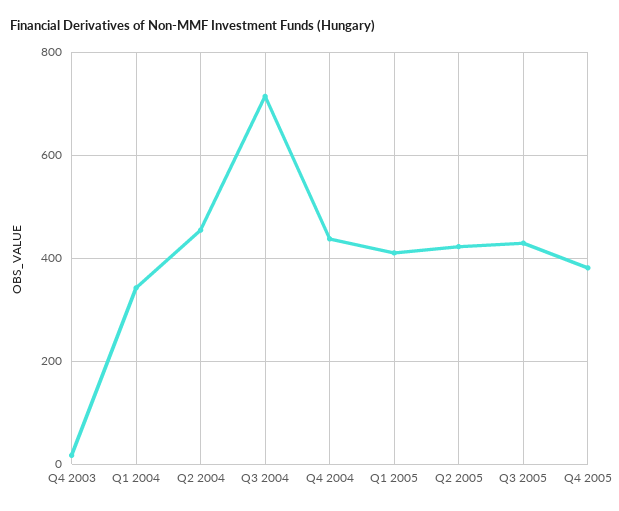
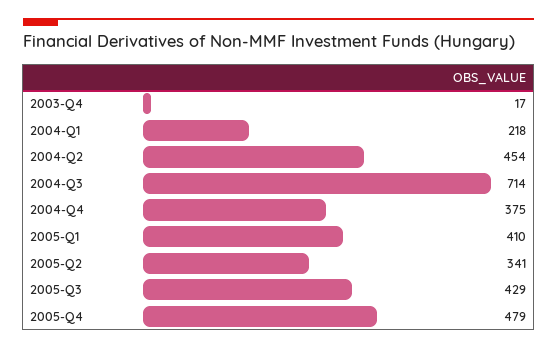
  {
    "Q4 2003": 17,
-   "Q1 2004": 340,
+   "Q1 2004": 218,
    "Q2 2004": 454,
    "Q3 2004": 714,
-   "Q4 2004": 440,
+   "Q4 2004": 375,
    "Q1 2005": 410,
-   "Q2 2005": 420,
+   "Q2 2005": 341,
    "Q3 2005": 429,
-   "Q4 2005": 380
+   "Q4 2005": 479
  }

